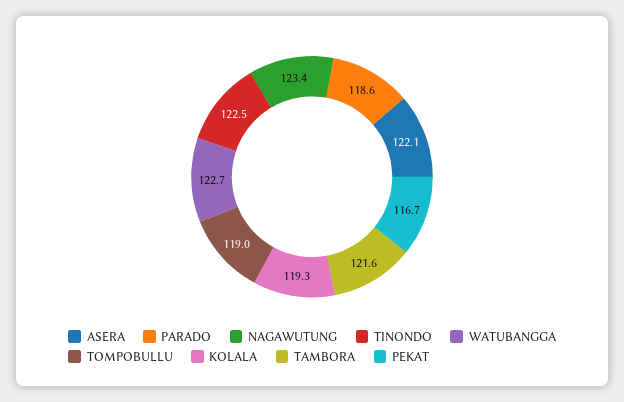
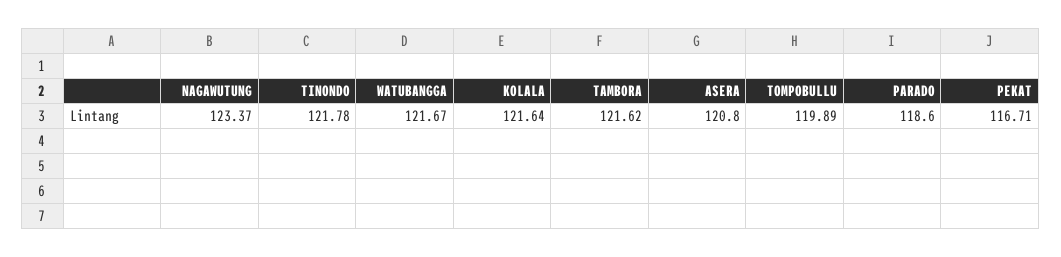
  {
-   "ASERA": 122.1,
+   "ASERA": 120.8,
    "PARADO": 118.6,
    "NAGAWUTUNG": 123.37,
-   "TINONDO": 122.5,
+   "TINONDO": 121.78,
-   "WATUBANGGA": 122.7,
+   "WATUBANGGA": 121.67,
-   "TOMPOBULLU": 119,
+   "TOMPOBULLU": 119.89,
-   "KOLALA": 119.3,
+   "KOLALA": 121.64,
    "TAMBORA": 121.62,
    "PEKAT": 116.71
  }

